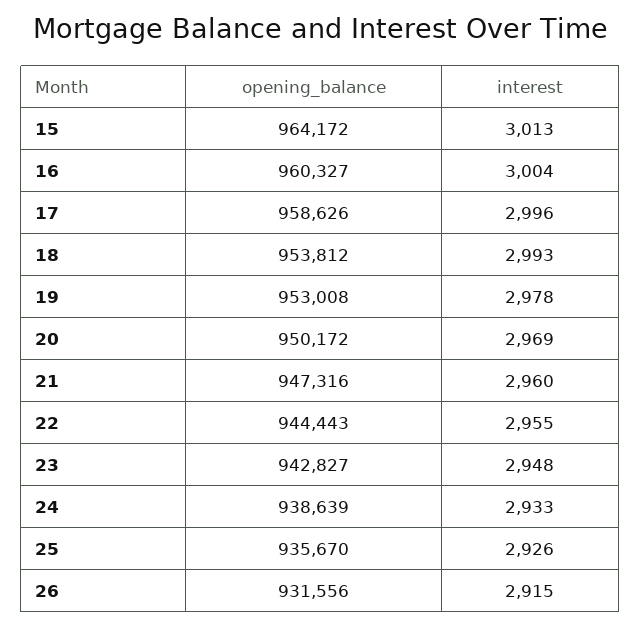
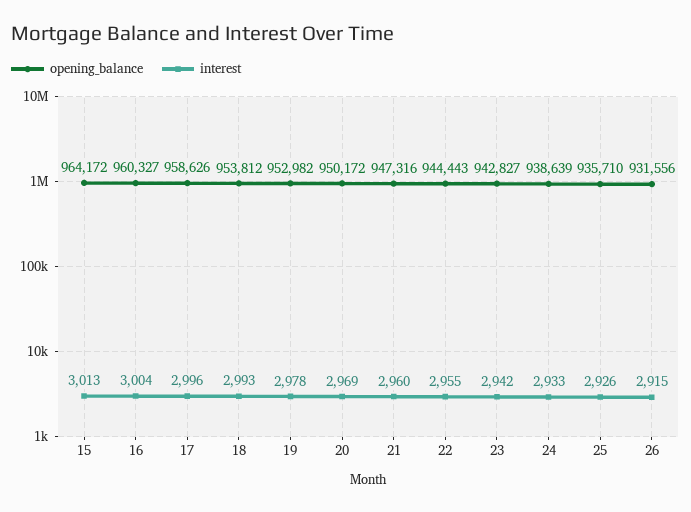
  {
    "opening_balance": {
      "15": 964172,
      "16": 960327,
      "17": 958626,
      "18": 953812,
-     "19": 953008,
+     "19": 952982,
      "20": 950172,
      "21": 947316,
      "22": 944443,
      "23": 942827,
      "24": 938639,
-     "25": 935670,
+     "25": 935710,
      "26": 931556
    },
    "interest": {
      "15": 3013,
      "16": 3004,
      "17": 2996,
      "18": 2993,
      "19": 2978,
      "20": 2969,
      "21": 2960,
      "22": 2955,
-     "23": 2948,
+     "23": 2942,
      "24": 2933,
      "25": 2926,
      "26": 2915
    }
  }

